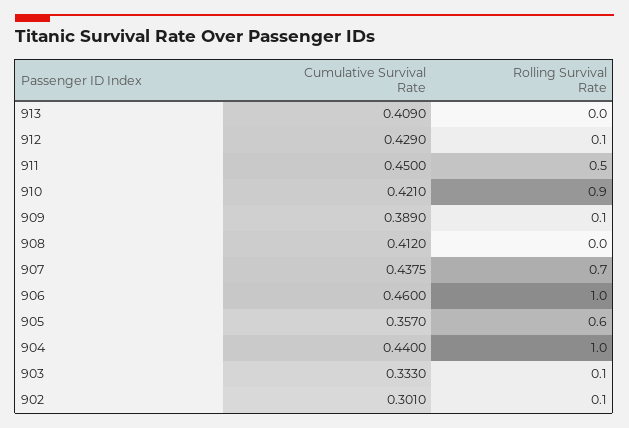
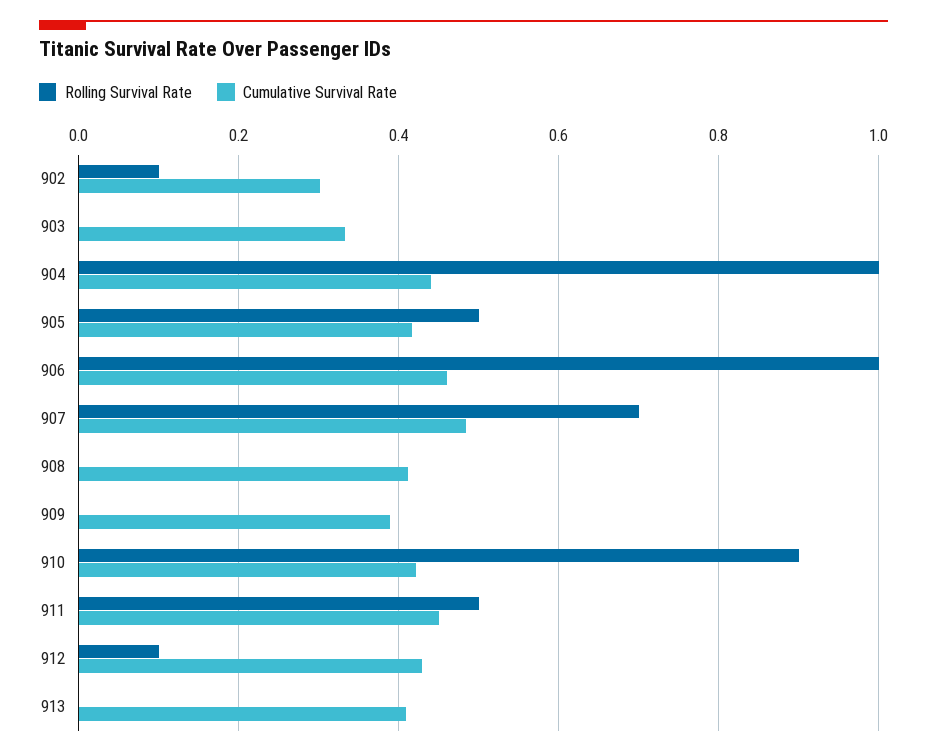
  {
    "Cumulative Survival Rate": {
      "913": 0.409,
      "912": 0.429,
      "911": 0.45,
      "910": 0.421,
      "909": 0.389,
      "908": 0.412,
-     "907": 0.4375,
+     "907": 0.48,
      "906": 0.46,
-     "905": 0.357,
+     "905": 0.42,
      "904": 0.44,
      "903": 0.333,
      "902": 0.301
    },
    "Rolling Survival Rate": {
      "913": 0,
      "912": 0.1,
      "911": 0.5,
      "910": 0.9,
-     "909": 0.1,
+     "909": 0,
      "908": 0,
      "907": 0.7,
      "906": 1,
-     "905": 0.6,
+     "905": 0.5,
      "904": 1,
-     "903": 0.1,
+     "903": 0,
      "902": 0.1
    }
  }

